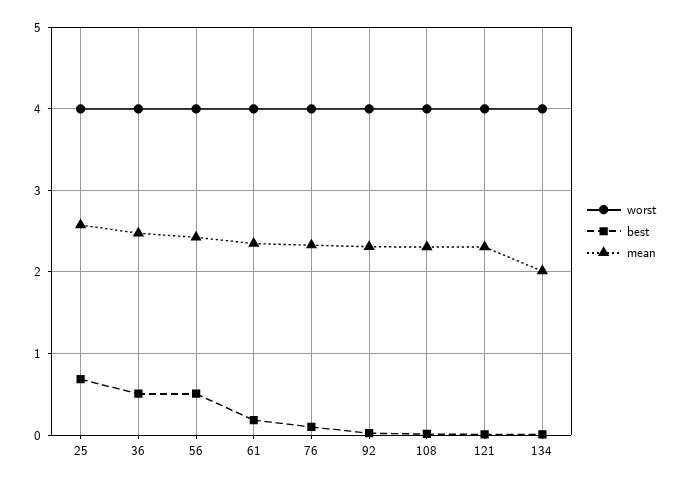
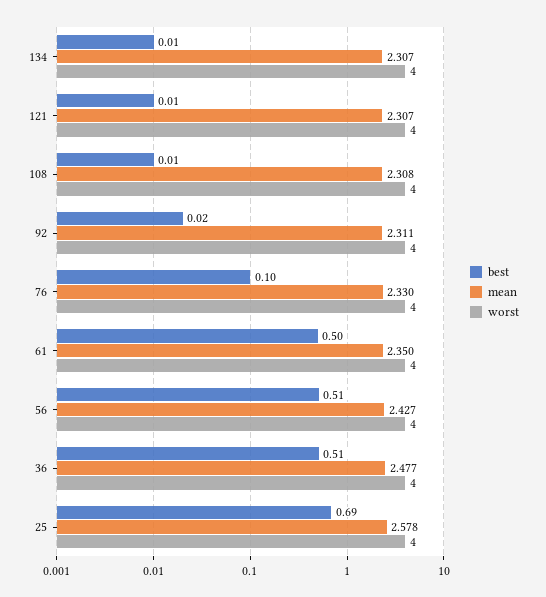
  {
    "worst": {
      "25": 4,
      "36": 4,
      "56": 4,
      "61": 4,
      "76": 4,
      "92": 4,
      "108": 4,
      "121": 4,
      "134": 4
    },
    "best": {
      "25": 0.69,
      "36": 0.51,
      "56": 0.51,
-     "61": 0.2,
+     "61": 0.5,
      "76": 0.1,
      "92": 0.02,
      "108": 0.01,
      "121": 0.01,
      "134": 0.01
    },
    "mean": {
      "25": 2.578,
      "36": 2.477,
      "56": 2.427,
      "61": 2.35,
      "76": 2.33,
      "92": 2.311,
      "108": 2.308,
      "121": 2.307,
-     "134": 2
+     "134": 2.307
    }
  }

